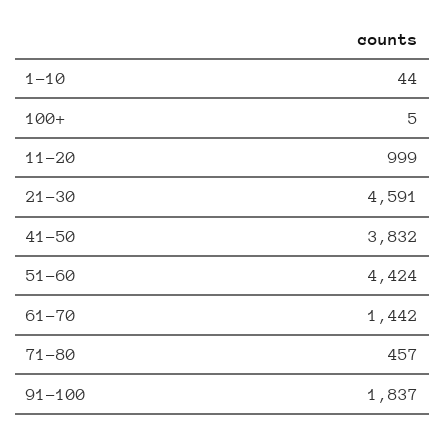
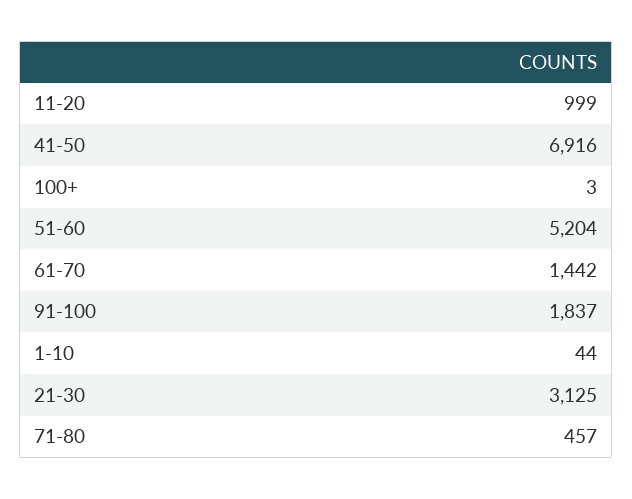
  {
    "1-10": 44,
-   "100+": 5,
+   "100+": 3,
    "11-20": 999,
-   "21-30": 4591,
+   "21-30": 3125,
-   "41-50": 3832,
+   "41-50": 6916,
-   "51-60": 4424,
+   "51-60": 5204,
    "61-70": 1442,
    "71-80": 457,
    "91-100": 1837
  }

